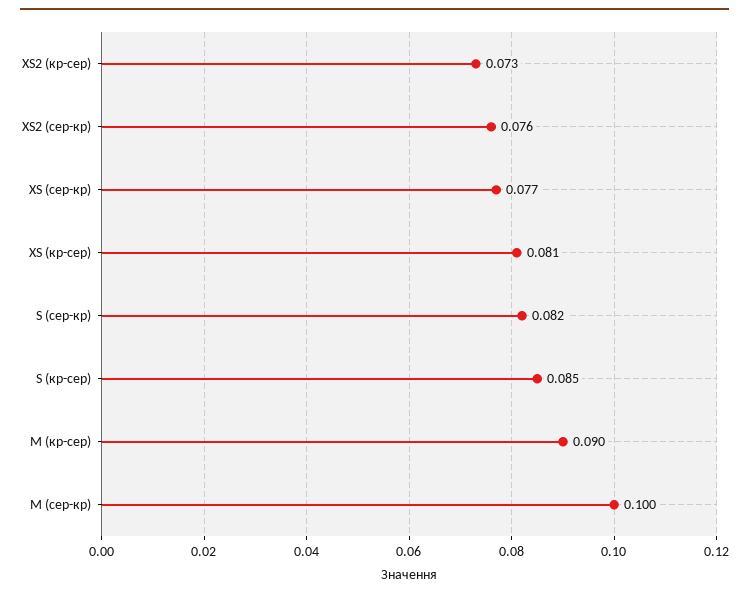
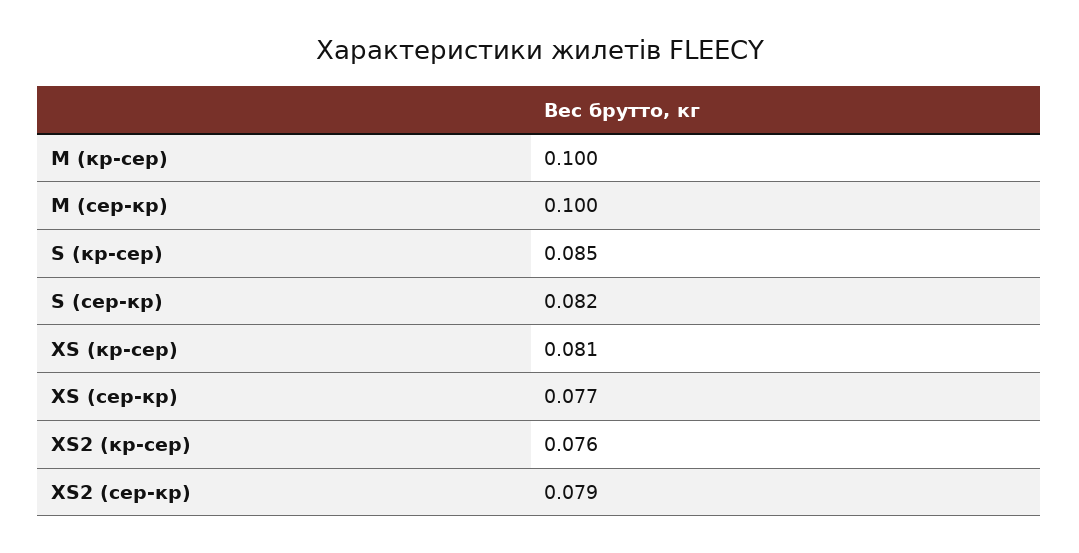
  {
-   "XS2 (кр-сер)": 0.073,
+   "XS2 (кр-сер)": 0.076,
-   "XS2 (сер-кр)": 0.076,
+   "XS2 (сер-кр)": 0.079,
    "XS (сер-кр)": 0.077,
    "XS (кр-сер)": 0.081,
    "S (сер-кр)": 0.082,
    "S (кр-сер)": 0.085,
-   "M (кр-сер)": 0.09,
+   "M (кр-сер)": 0.1,
    "M (сер-кр)": 0.1
  }

